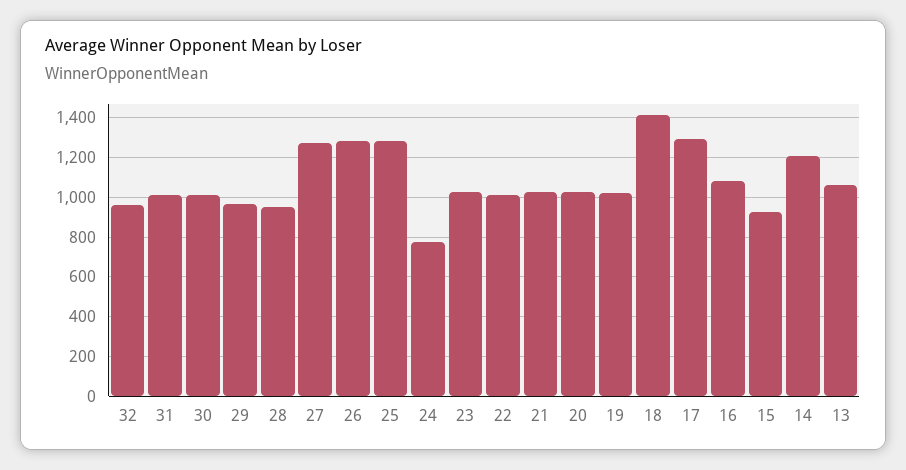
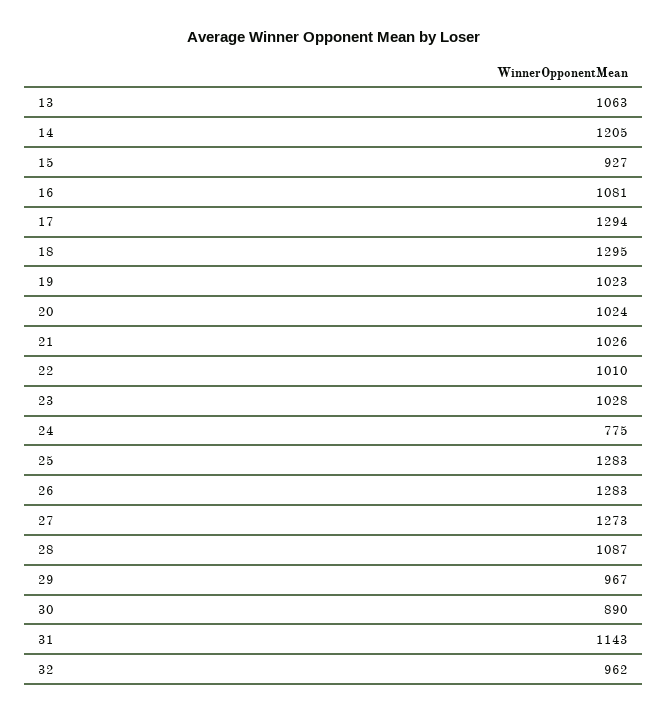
  {
    "32": 962,
-   "31": 1000,
+   "31": 1143,
-   "30": 1000,
+   "30": 890,
    "29": 967,
-   "28": 950,
+   "28": 1087,
    "27": 1273,
    "26": 1283,
    "25": 1283,
    "24": 775,
    "23": 1028,
    "22": 1010,
    "21": 1026,
    "20": 1024,
    "19": 1023,
-   "18": 1400,
+   "18": 1295,
    "17": 1294,
    "16": 1081,
    "15": 927,
    "14": 1205,
    "13": 1063
  }

